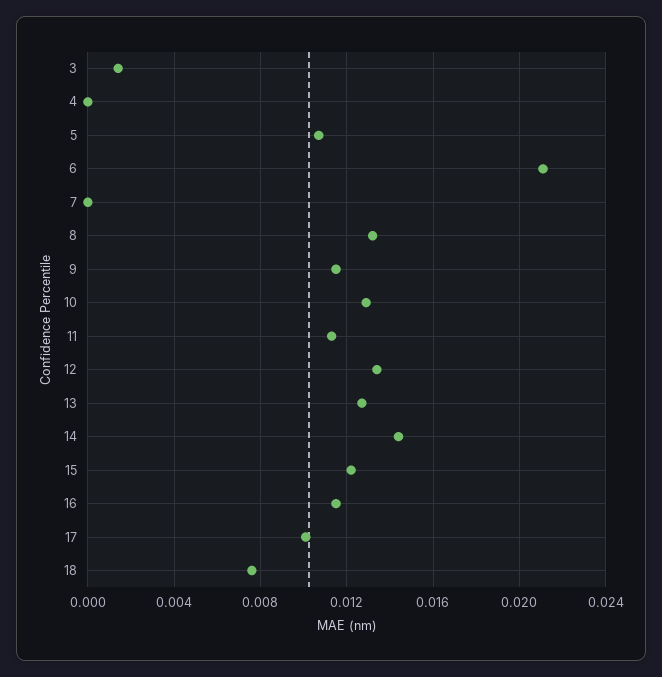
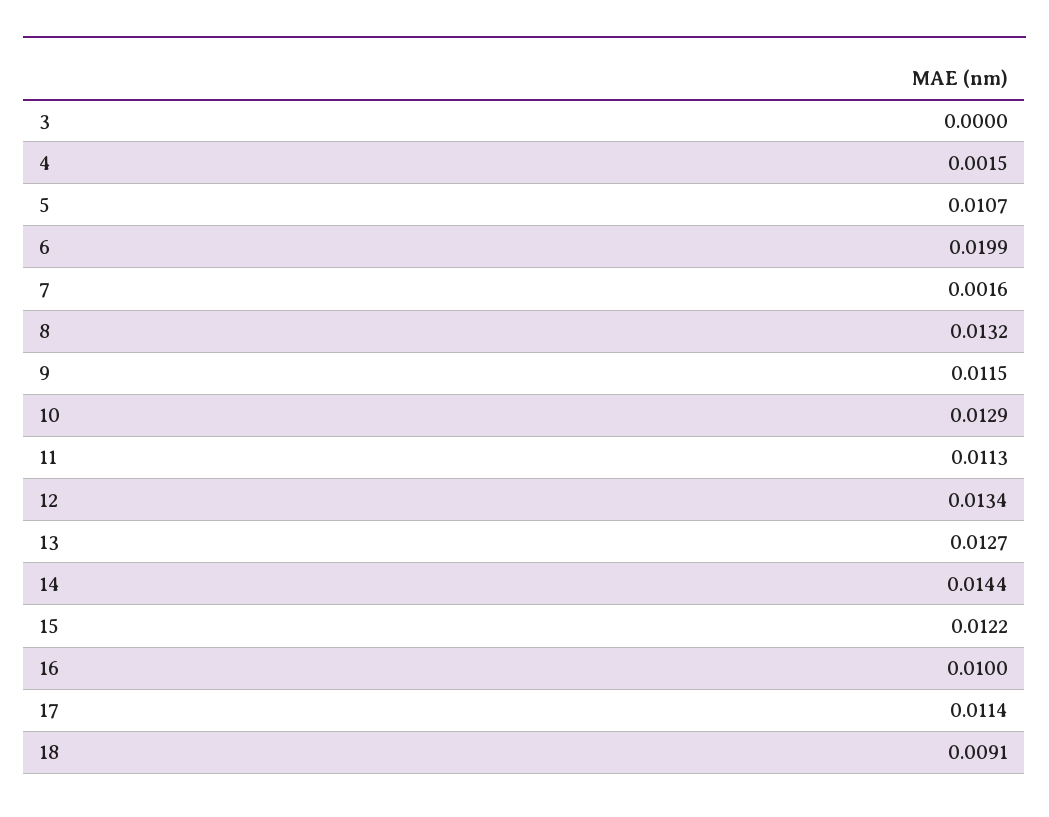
  {
-   "3": 0.0015,
+   "3": 0,
-   "4": 0,
+   "4": 0.0015,
    "5": 0.0107,
-   "6": 0.021,
+   "6": 0.0199,
-   "7": 0,
+   "7": 0.0016,
    "8": 0.0132,
    "9": 0.0115,
    "10": 0.0129,
    "11": 0.0113,
    "12": 0.0134,
    "13": 0.0127,
    "14": 0.0144,
    "15": 0.0122,
-   "16": 0.0115,
+   "16": 0.01,
-   "17": 0.01,
+   "17": 0.0114,
-   "18": 0.0075
+   "18": 0.0091
  }

